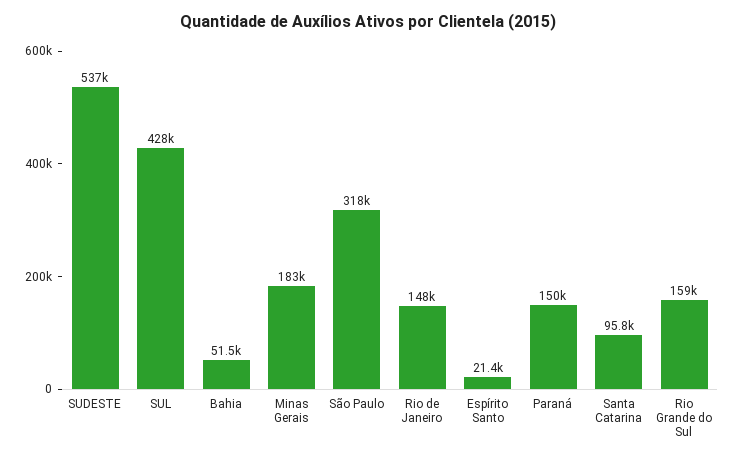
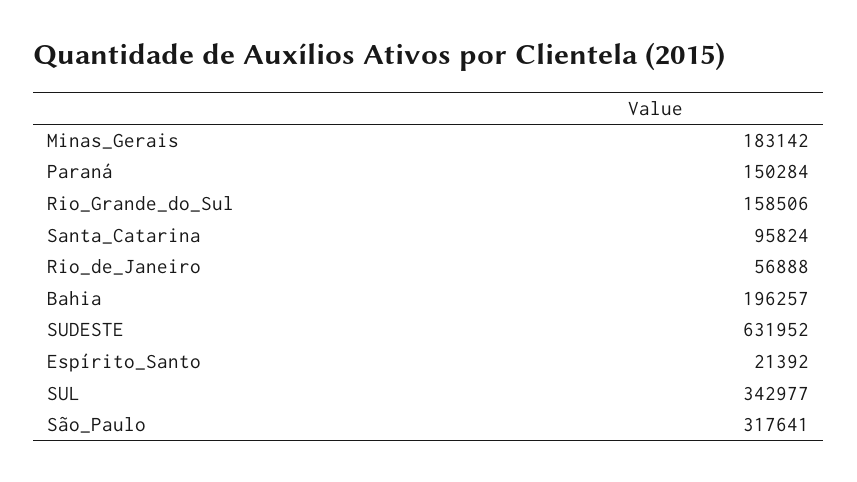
  {
-   "SUDESTE": 537000,
+   "SUDESTE": 631952,
-   "SUL": 428000,
+   "SUL": 342977,
-   "Bahia": 51500,
+   "Bahia": 196257,
    "Minas Gerais": 183142,
    "São Paulo": 317641,
-   "Rio de Janeiro": 148000,
+   "Rio de Janeiro": 56888,
    "Espírito Santo": 21392,
    "Paraná": 150284,
    "Santa Catarina": 95824,
    "Rio Grande do Sul": 158506
  }

